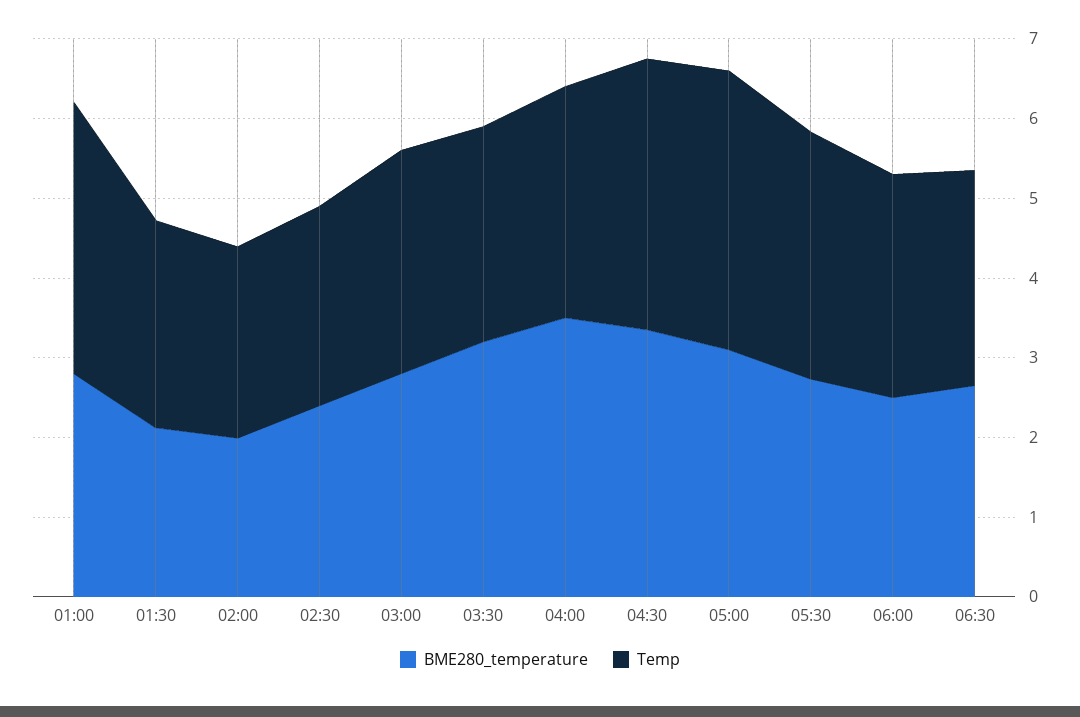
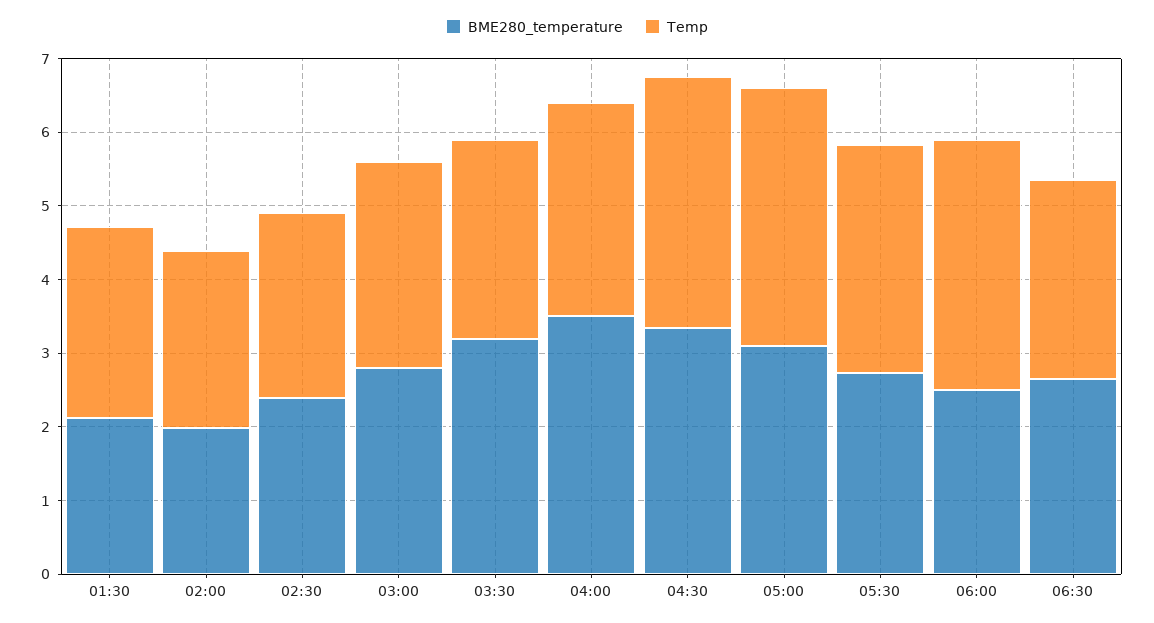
  {
    "BME280_temperature": {
-     "01:00": 2.8,
      "01:30": 2.2,
      "02:00": 2,
      "02:30": 2.4,
      "03:00": 2.8,
      "03:30": 3.2,
      "04:00": 3.6,
      "04:30": 3.4,
      "05:00": 3.2,
      "05:30": 2.8,
      "06:00": 2.6,
      "06:30": 2.6
    },
    "Temp": {
-     "01:00": 3.4,
      "01:30": 2.6,
      "02:00": 2.4,
      "02:30": 2.6,
      "03:00": 2.8,
      "03:30": 2.8,
      "04:00": 3,
      "04:30": 3.4,
      "05:00": 3.6,
      "05:30": 3.2,
-     "06:00": 2.8,
+     "06:00": 3.4,
      "06:30": 2.8
    }
  }

